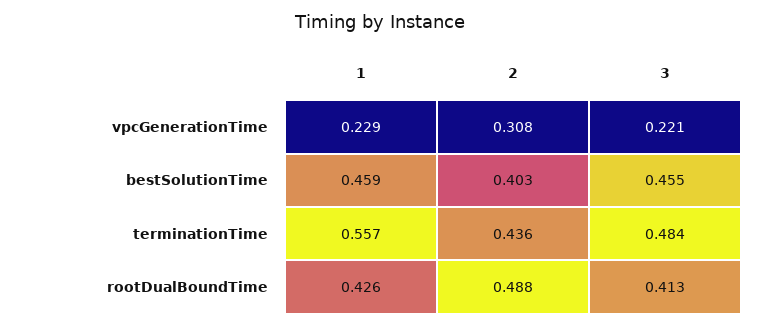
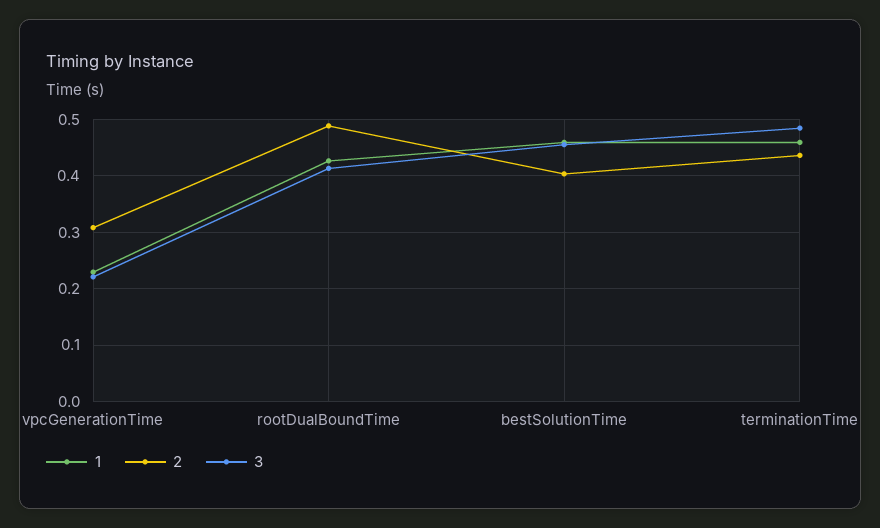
  {
    "1": {
      "vpcGenerationTime": 0.229,
      "bestSolutionTime": 0.459,
-     "terminationTime": 0.557,
+     "terminationTime": 0.46,
      "rootDualBoundTime": 0.426
    },
    "2": {
      "vpcGenerationTime": 0.308,
      "bestSolutionTime": 0.403,
      "terminationTime": 0.436,
      "rootDualBoundTime": 0.488
    },
    "3": {
      "vpcGenerationTime": 0.221,
      "bestSolutionTime": 0.455,
      "terminationTime": 0.484,
      "rootDualBoundTime": 0.413
    }
  }

